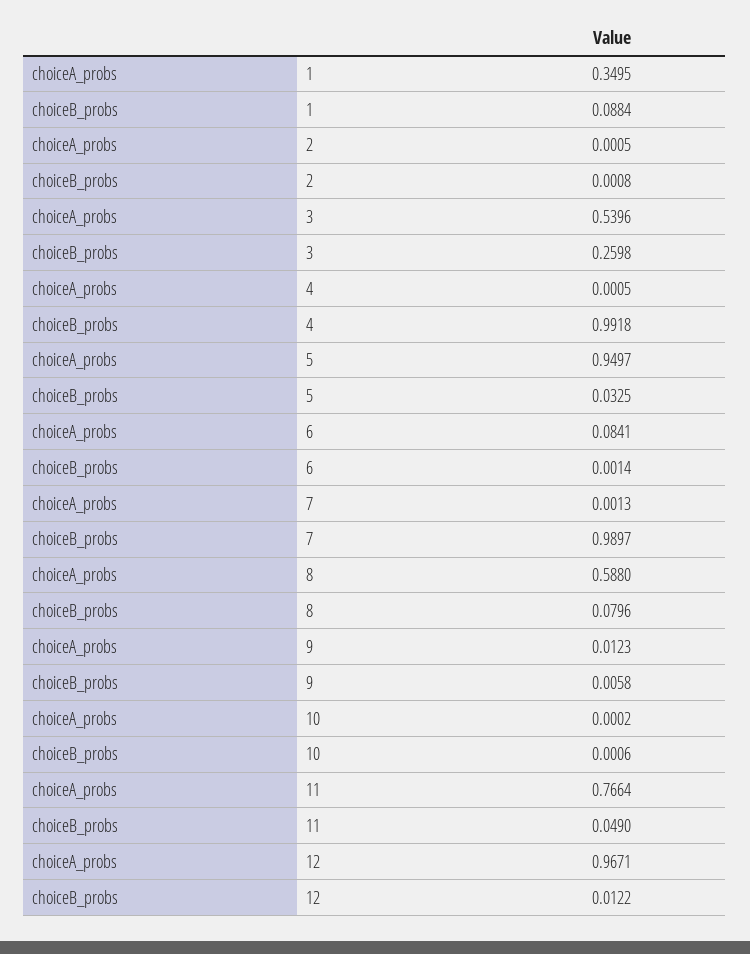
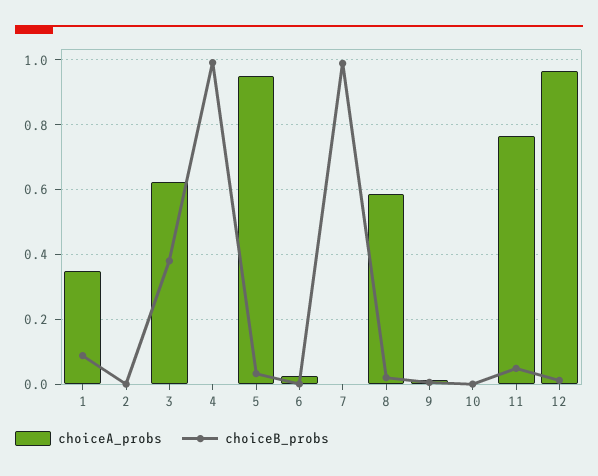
  {
    "choiceA_probs": {
      "1": 0.3495,
      "2": 0.0005,
-     "3": 0.5396,
+     "3": 0.62,
      "4": 0.0005,
      "5": 0.9497,
-     "6": 0.0841,
+     "6": 0.02,
      "7": 0.0013,
      "8": 0.588,
      "9": 0.0123,
      "10": 0.0002,
      "11": 0.7664,
      "12": 0.9671
    },
    "choiceB_probs": {
      "1": 0.0884,
      "2": 0.0008,
-     "3": 0.2598,
+     "3": 0.38,
      "4": 0.9918,
      "5": 0.0325,
      "6": 0.0014,
      "7": 0.9897,
-     "8": 0.0796,
+     "8": 0.02,
      "9": 0.0058,
      "10": 0.0006,
      "11": 0.049,
      "12": 0.0122
    }
  }

